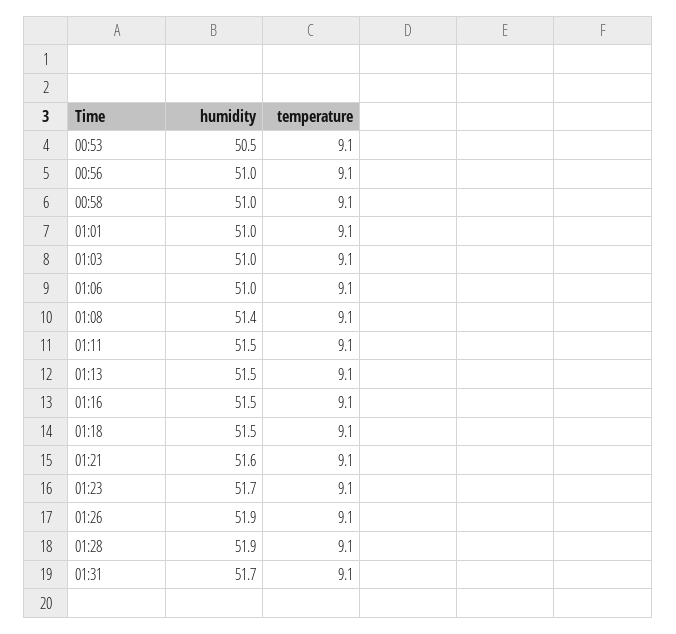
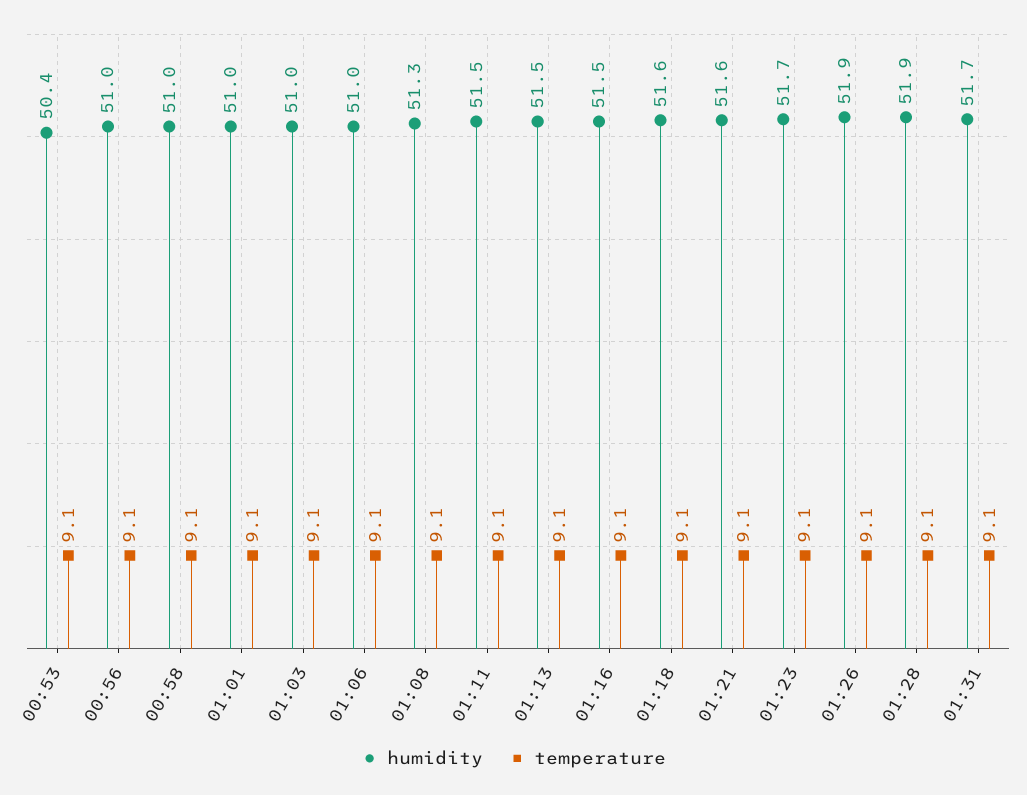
  {
    "humidity": {
-     "00:53": 50.5,
+     "00:53": 50.4,
      "00:56": 51,
      "00:58": 51,
      "01:01": 51,
      "01:03": 51,
      "01:06": 51,
-     "01:08": 51.4,
+     "01:08": 51.3,
      "01:11": 51.5,
      "01:13": 51.5,
      "01:16": 51.5,
-     "01:18": 51.5,
+     "01:18": 51.6,
      "01:21": 51.6,
      "01:23": 51.7,
      "01:26": 51.9,
      "01:28": 51.9,
      "01:31": 51.7
    },
    "temperature": {
      "00:53": 9.1,
      "00:56": 9.1,
      "00:58": 9.1,
      "01:01": 9.1,
      "01:03": 9.1,
      "01:06": 9.1,
      "01:08": 9.1,
      "01:11": 9.1,
      "01:13": 9.1,
      "01:16": 9.1,
      "01:18": 9.1,
      "01:21": 9.1,
      "01:23": 9.1,
      "01:26": 9.1,
      "01:28": 9.1,
      "01:31": 9.1
    }
  }

